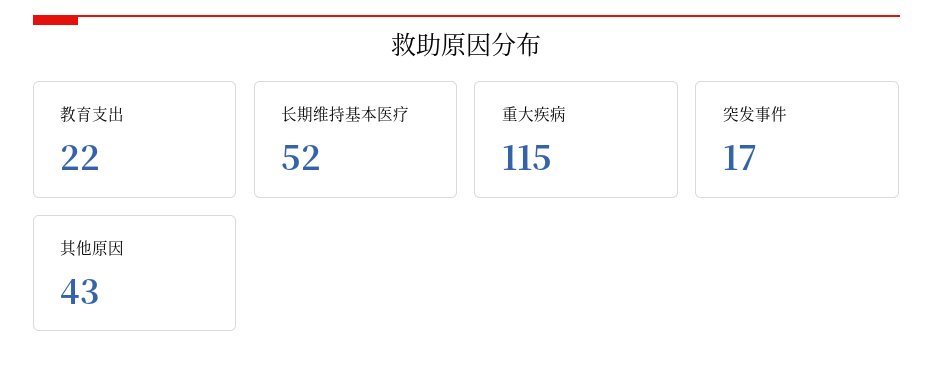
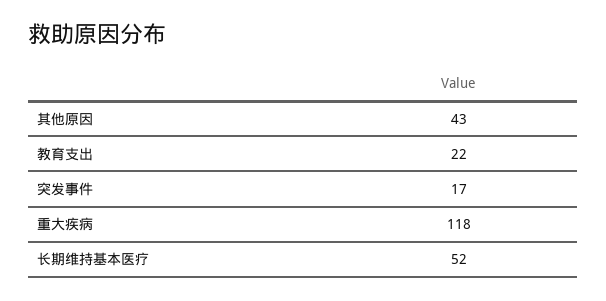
  {
    "教育支出": 22,
    "长期维持基本医疗": 52,
-   "重大疾病": 115,
+   "重大疾病": 118,
    "突发事件": 17,
    "其他原因": 43
  }

